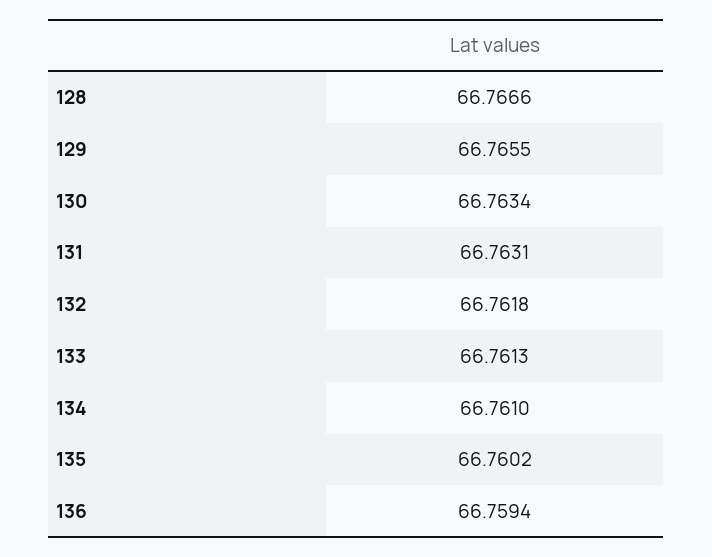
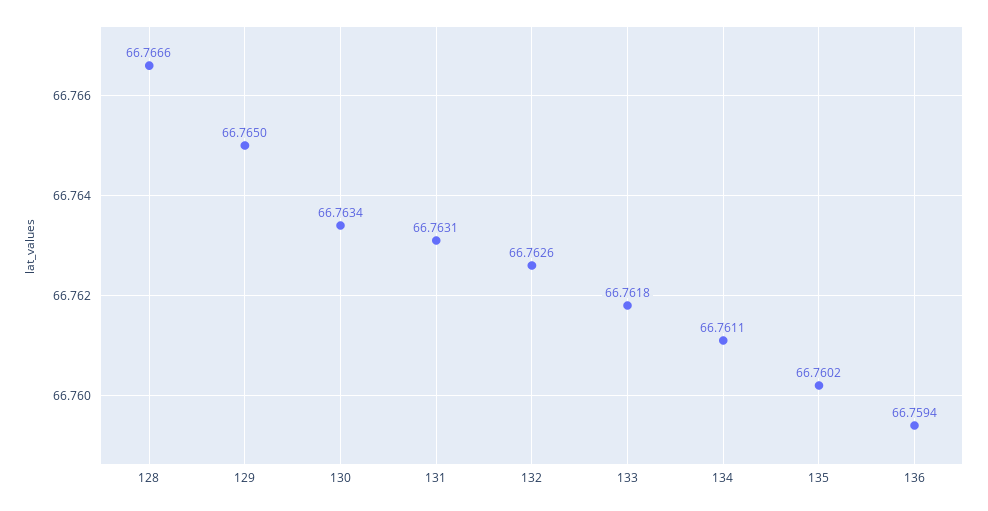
  {
    "128": 66.7666,
-   "129": 66.7655,
+   "129": 66.765,
    "130": 66.7634,
    "131": 66.7631,
-   "132": 66.7618,
+   "132": 66.7626,
-   "133": 66.7613,
+   "133": 66.7618,
-   "134": 66.761,
+   "134": 66.7611,
    "135": 66.7602,
    "136": 66.7594
  }

